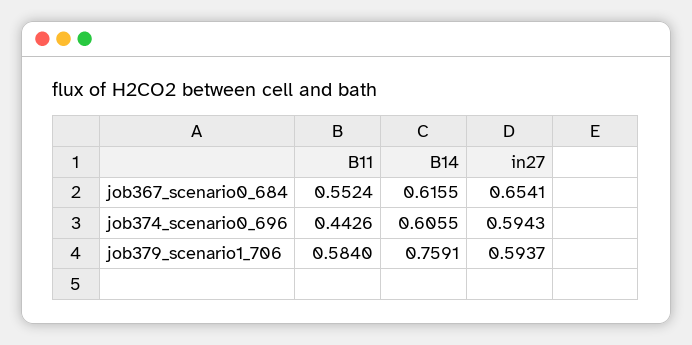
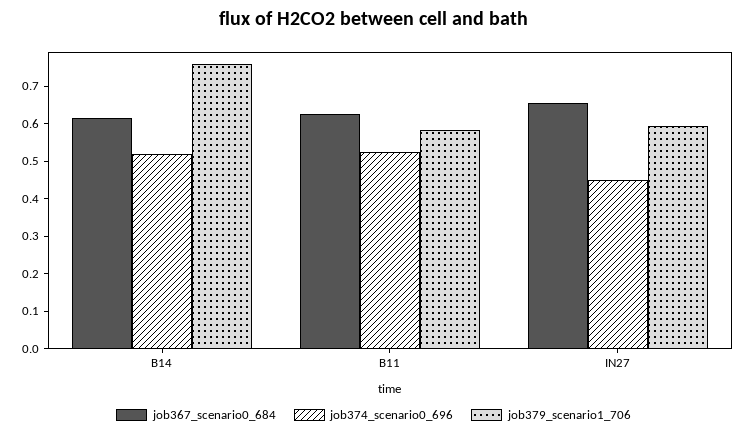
  {
    "job367_scenario0_684": {
-     "B11": 0.5524,
+     "B11": 0.625,
      "B14": 0.6155,
      "in27": 0.6541
    },
    "job374_scenario0_696": {
-     "B11": 0.4426,
+     "B11": 0.525,
-     "B14": 0.6055,
+     "B14": 0.525,
-     "in27": 0.5943
+     "in27": 0.45
    },
    "job379_scenario1_706": {
      "B11": 0.584,
      "B14": 0.7591,
      "in27": 0.5937
    }
  }

